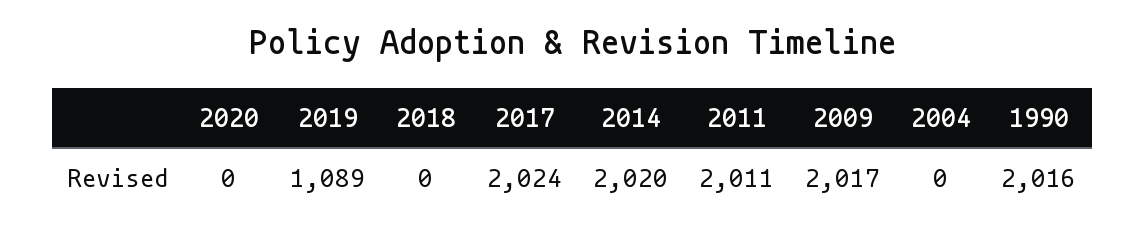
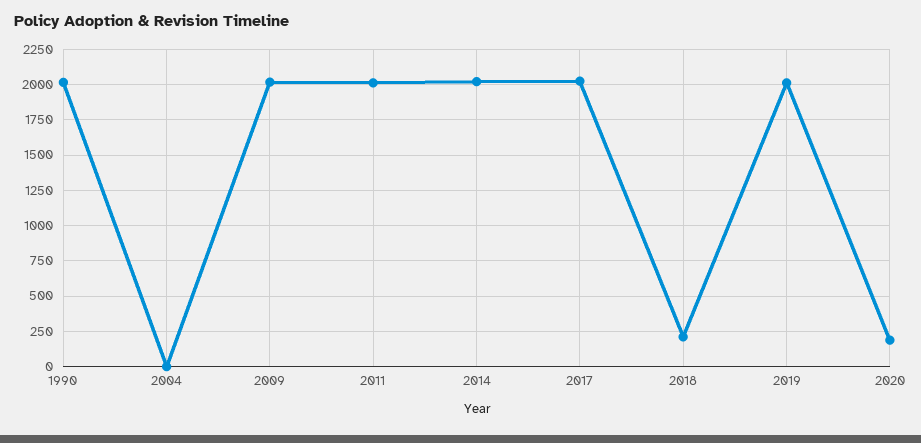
  {
-   "2020": 0,
+   "2020": 200,
-   "2019": 1089,
+   "2019": 2000,
-   "2018": 0,
+   "2018": 200,
    "2017": 2024,
    "2014": 2020,
    "2011": 2011,
    "2009": 2017,
    "2004": 0,
    "1990": 2016
  }

